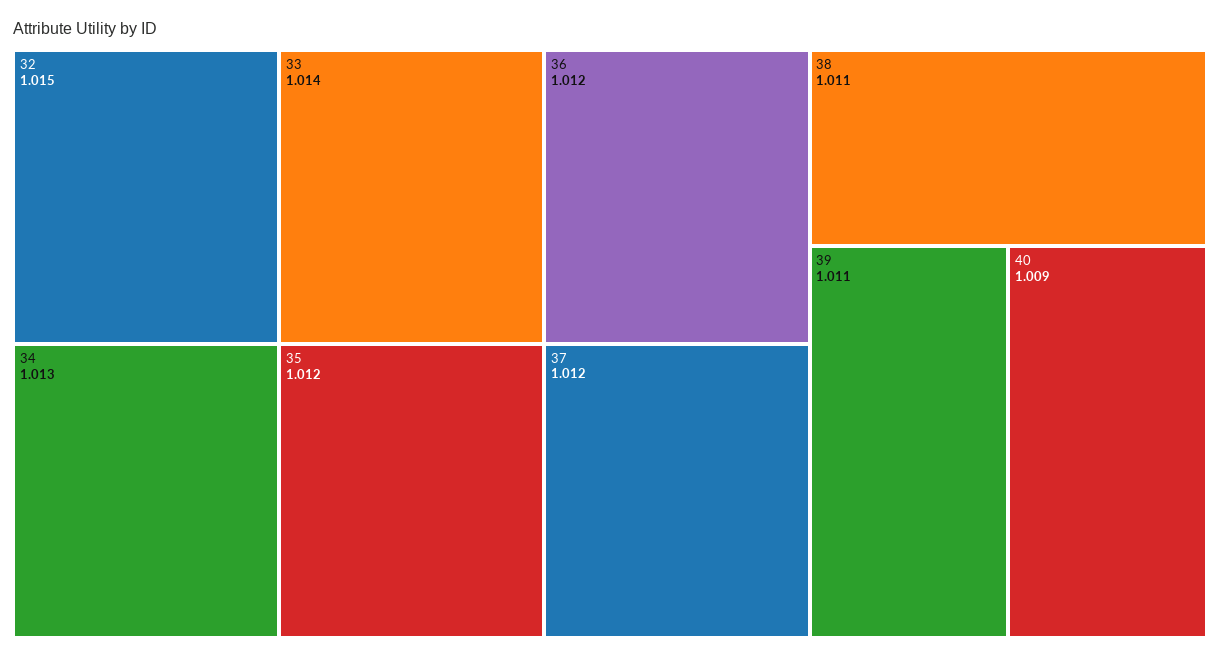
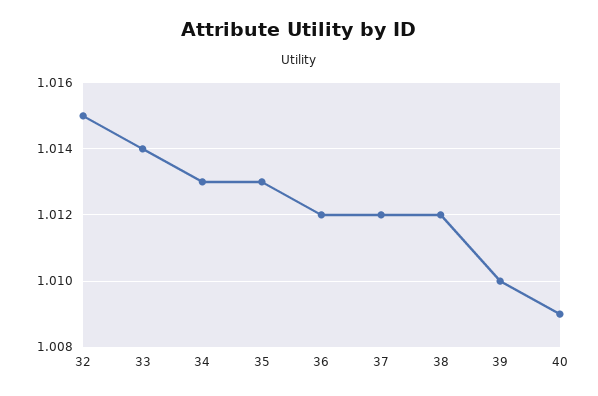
  {
    "32": 1.015,
    "33": 1.014,
    "34": 1.013,
-   "35": 1.012,
+   "35": 1.013,
    "36": 1.012,
    "37": 1.012,
-   "38": 1.011,
+   "38": 1.012,
-   "39": 1.011,
+   "39": 1.01,
    "40": 1.009
  }

